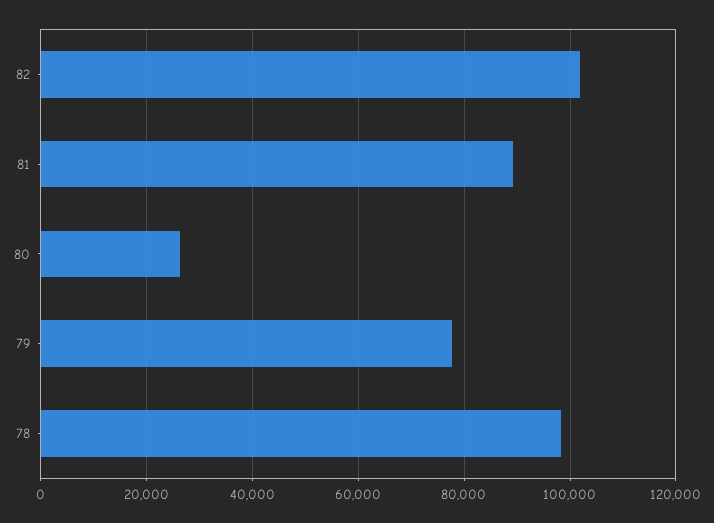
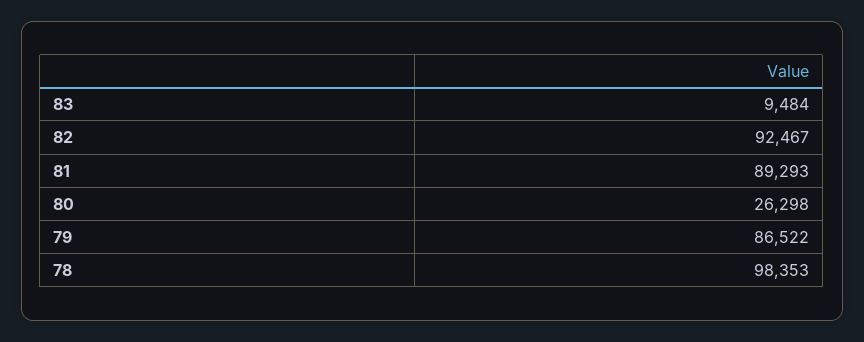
  {
-   "82": 102000,
+   "82": 92467,
    "81": 89293,
    "80": 26298,
-   "79": 78000,
+   "79": 86522,
-   "78": 98353
+   "78": 98353,
+   "83": 9484
  }

